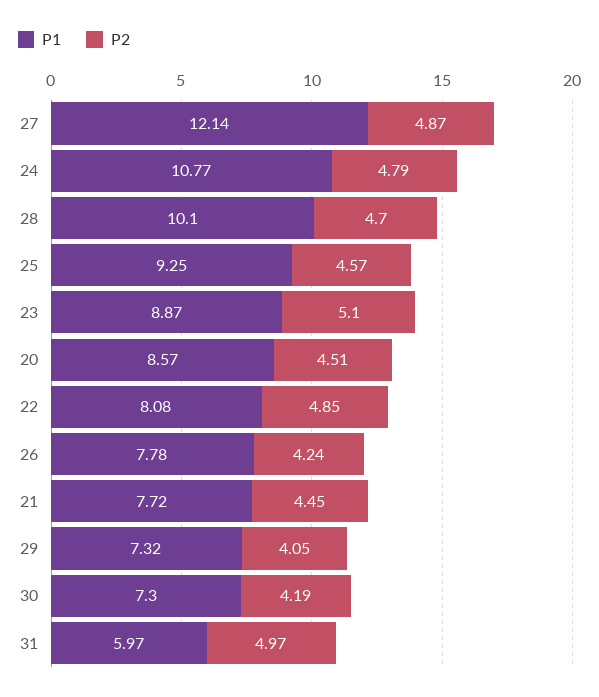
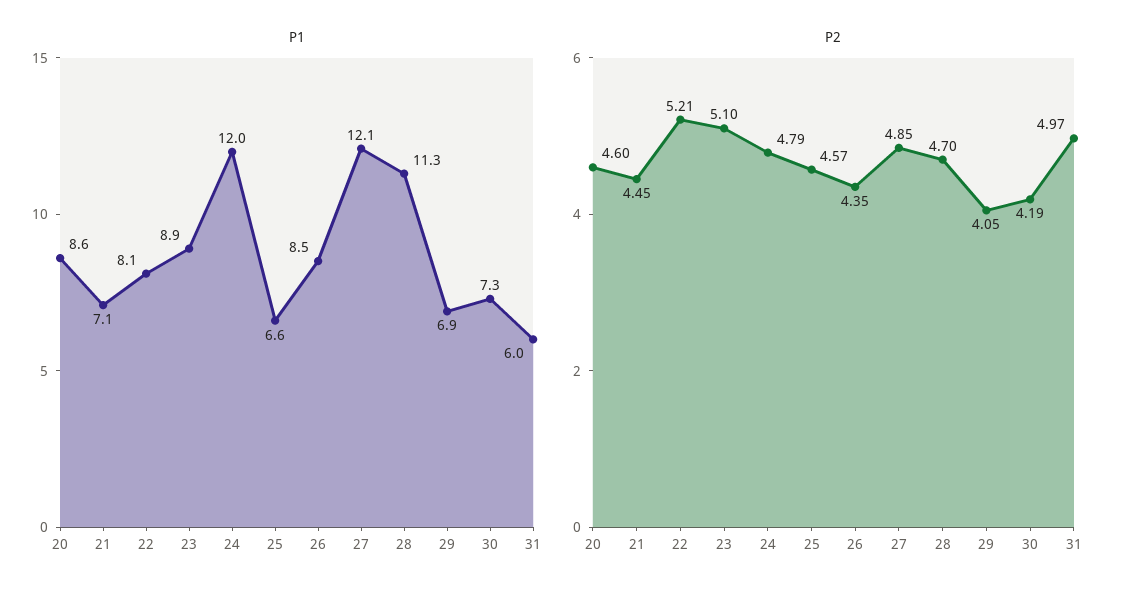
  {
    "P1": {
      "27": 12.14,
-     "24": 10.77,
+     "24": 12,
-     "28": 10.1,
+     "28": 11.3,
-     "25": 9.25,
+     "25": 6.6,
      "23": 8.87,
      "20": 8.57,
      "22": 8.08,
-     "26": 7.78,
+     "26": 8.5,
-     "21": 7.72,
+     "21": 7.1,
-     "29": 7.32,
+     "29": 6.9,
      "30": 7.3,
      "31": 5.97
    },
    "P2": {
-     "27": 4.87,
+     "27": 4.85,
      "24": 4.79,
      "28": 4.7,
      "25": 4.57,
      "23": 5.1,
-     "20": 4.51,
+     "20": 4.6,
-     "22": 4.85,
+     "22": 5.21,
-     "26": 4.24,
+     "26": 4.35,
      "21": 4.45,
      "29": 4.05,
      "30": 4.19,
      "31": 4.97
    }
  }

